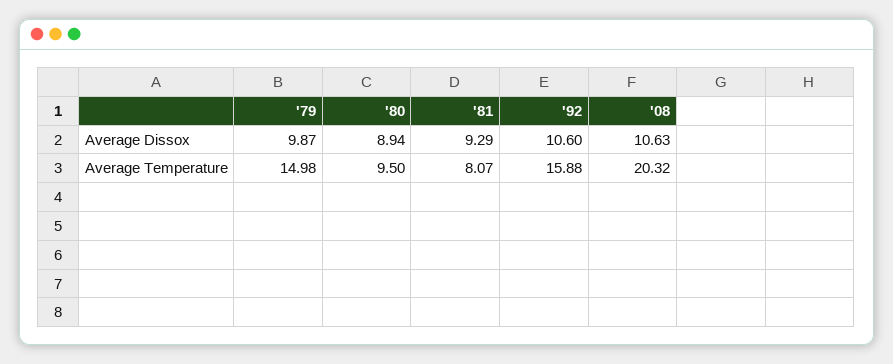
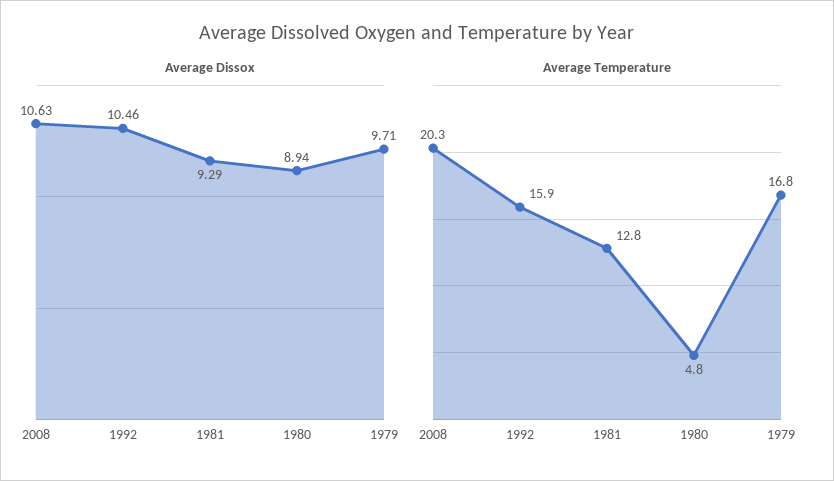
  {
    "Average Dissox": {
-     "'79": 9.87,
+     "'79": 9.71,
      "'80": 8.94,
      "'81": 9.29,
-     "'92": 10.6,
+     "'92": 10.46,
      "'08": 10.63
    },
    "Average Temperature": {
-     "'79": 14.98,
+     "'79": 16.8,
-     "'80": 9.5,
+     "'80": 4.8,
-     "'81": 8.07,
+     "'81": 12.8,
      "'92": 15.88,
      "'08": 20.32
    }
  }

